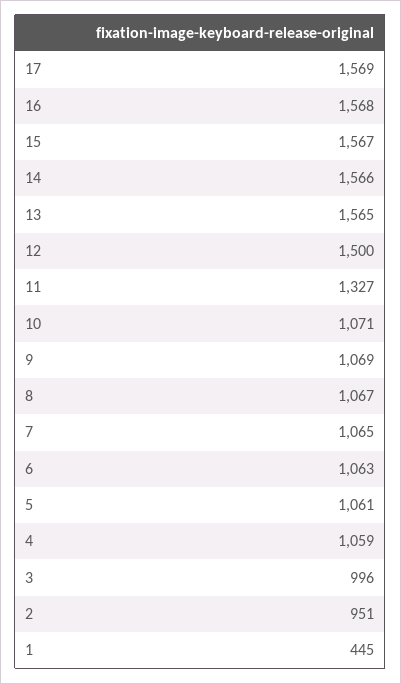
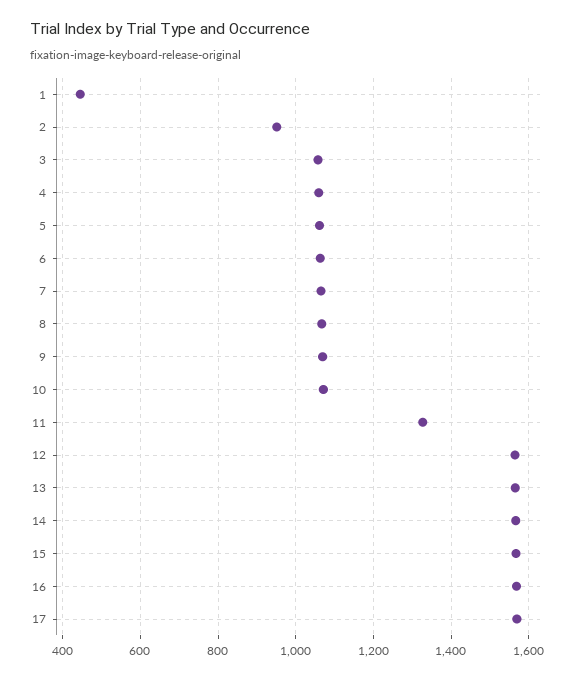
  {
    "17": 1569,
    "16": 1568,
    "15": 1567,
    "14": 1566,
    "13": 1565,
-   "12": 1500,
+   "12": 1560,
    "11": 1327,
    "10": 1071,
    "9": 1069,
    "8": 1067,
    "7": 1065,
    "6": 1063,
    "5": 1061,
    "4": 1059,
-   "3": 996,
+   "3": 1060,
    "2": 951,
    "1": 445
  }

